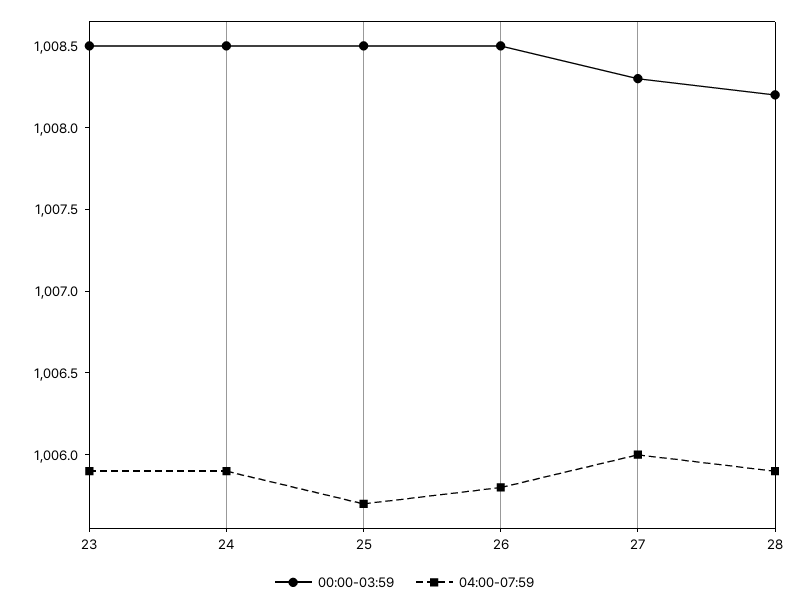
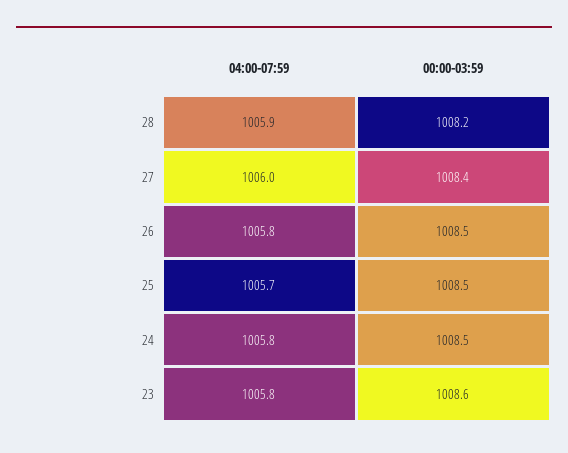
  {
    "00:00-03:59": {
-     "23": 1008.5,
+     "23": 1008.6,
      "24": 1008.5,
      "25": 1008.5,
      "26": 1008.5,
-     "27": 1008.3,
+     "27": 1008.4,
      "28": 1008.2
    },
    "04:00-07:59": {
-     "23": 1005.9,
+     "23": 1005.8,
-     "24": 1005.9,
+     "24": 1005.8,
      "25": 1005.7,
      "26": 1005.8,
      "27": 1006,
      "28": 1005.9
    }
  }

